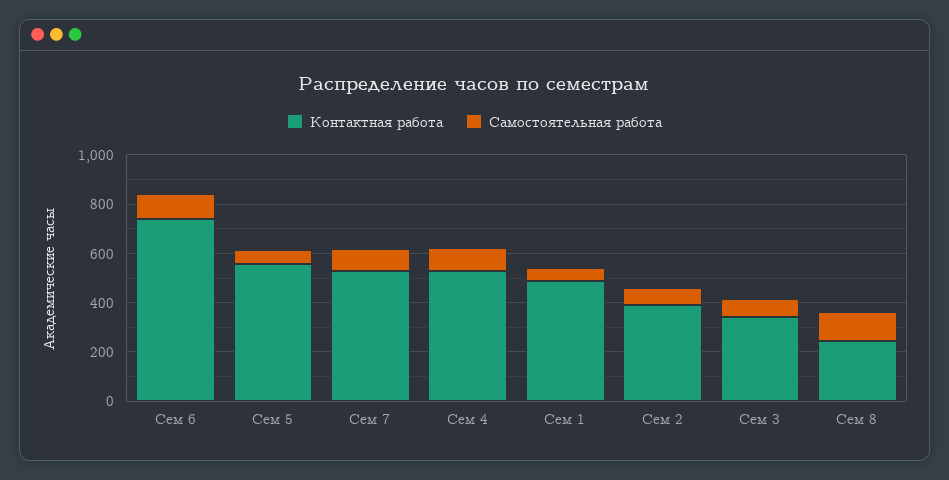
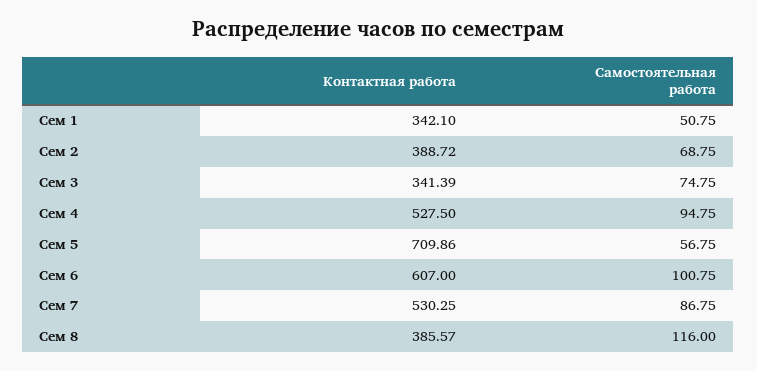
  {
    "Контактная работа": {
-     "Сем 6": 750,
+     "Сем 6": 607,
-     "Сем 5": 550,
+     "Сем 5": 709.86,
      "Сем 7": 530.25,
      "Сем 4": 527.5,
-     "Сем 1": 500,
+     "Сем 1": 342.1,
      "Сем 2": 388.72,
      "Сем 3": 341.39,
-     "Сем 8": 250
+     "Сем 8": 385.57
    },
    "Самостоятельная работа": {
      "Сем 6": 100.75,
      "Сем 5": 56.75,
      "Сем 7": 86.75,
      "Сем 4": 94.75,
      "Сем 1": 50.75,
      "Сем 2": 68.75,
      "Сем 3": 74.75,
      "Сем 8": 116
    }
  }

